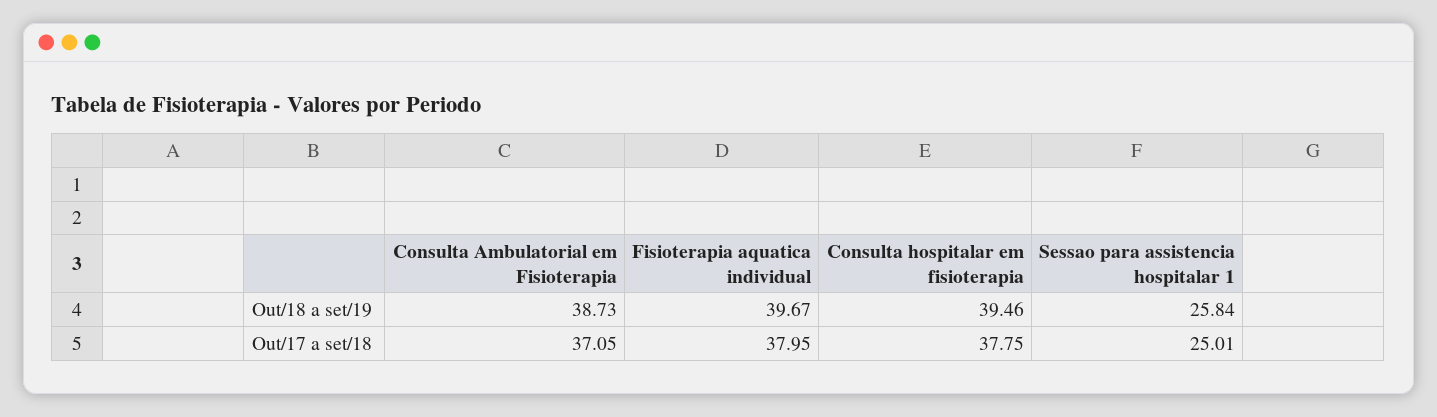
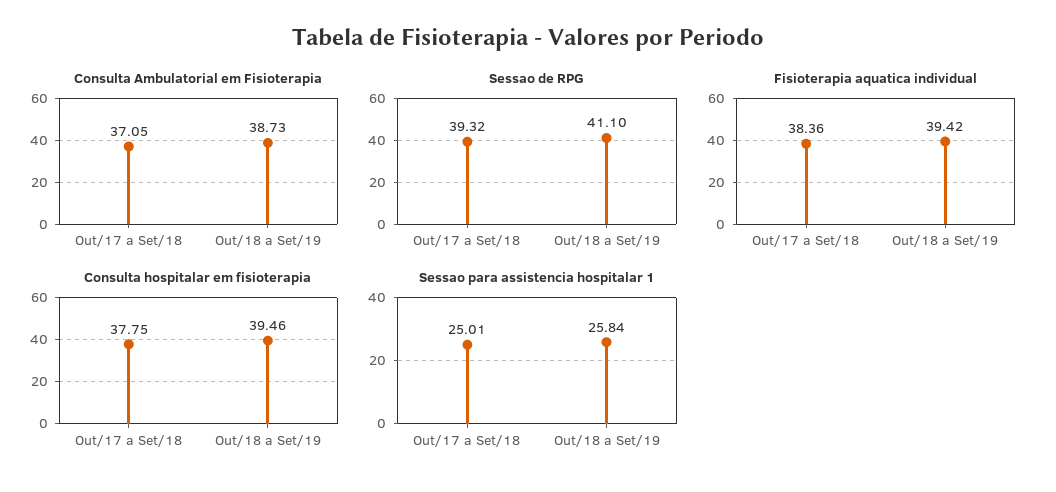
  {
    "Consulta Ambulatorial em Fisioterapia": {
      "Out/18 a set/19": 38.73,
      "Out/17 a set/18": 37.05
    },
    "Fisioterapia aquatica individual": {
-     "Out/18 a set/19": 39.67,
+     "Out/18 a set/19": 39.42,
-     "Out/17 a set/18": 37.95
+     "Out/17 a set/18": 38.36
    },
    "Consulta hospitalar em fisioterapia": {
      "Out/18 a set/19": 39.46,
      "Out/17 a set/18": 37.75
    },
    "Sessao para assistencia hospitalar 1": {
      "Out/18 a set/19": 25.84,
      "Out/17 a set/18": 25.01
-   }
+   },
+   "Sessao de RPG": {
+     "Out/17 a set/18": 39.32,
+     "Out/18 a set/19": 41.1
+   }
  }

